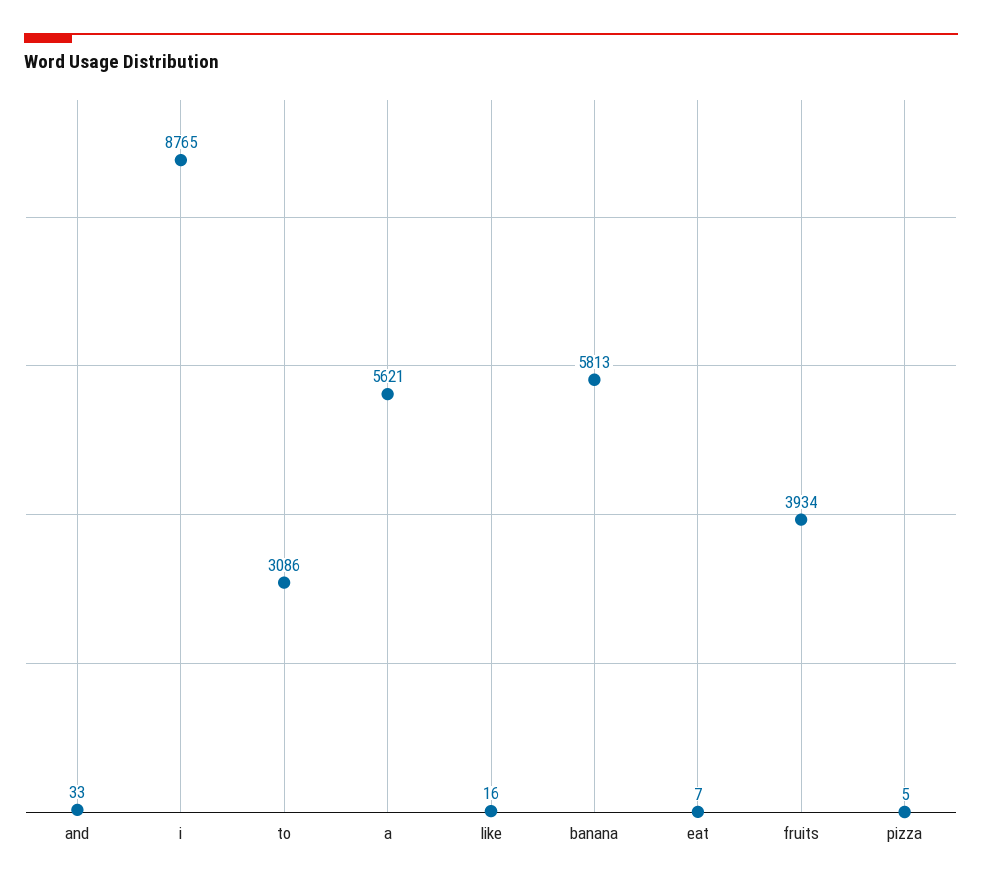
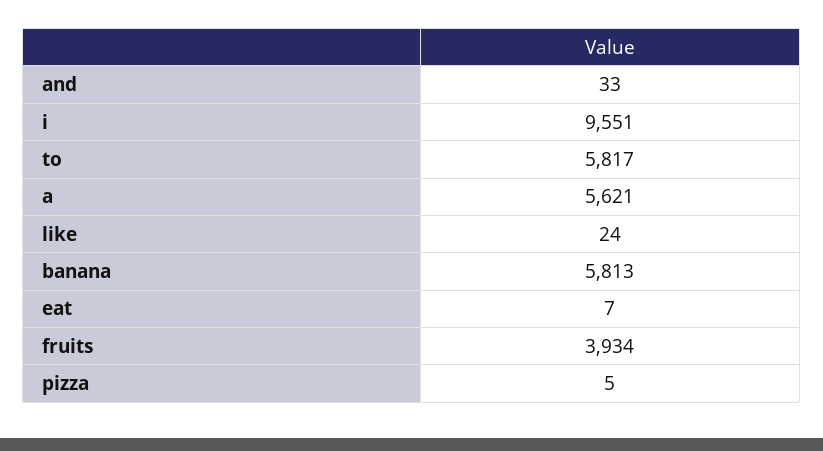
  {
    "and": 33,
-   "i": 8765,
+   "i": 9551,
-   "to": 3086,
+   "to": 5817,
    "a": 5621,
-   "like": 16,
+   "like": 24,
    "banana": 5813,
    "eat": 7,
    "fruits": 3934,
    "pizza": 5
  }

